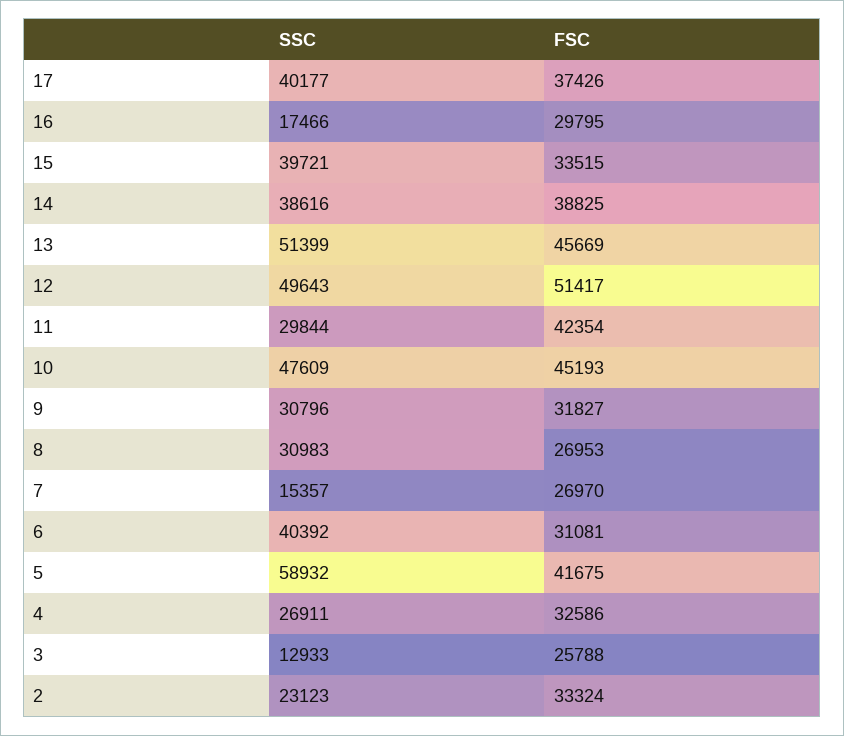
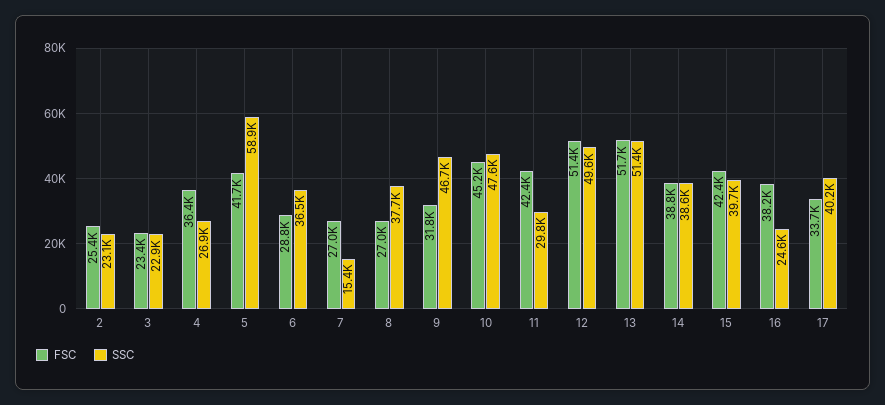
  {
    "SSC": {
      "17": 40177,
-     "16": 17466,
+     "16": 24600,
      "15": 39721,
      "14": 38616,
      "13": 51399,
      "12": 49643,
      "11": 29844,
      "10": 47609,
-     "9": 30796,
+     "9": 46700,
-     "8": 30983,
+     "8": 37700,
      "7": 15357,
-     "6": 40392,
+     "6": 36500,
      "5": 58932,
      "4": 26911,
-     "3": 12933,
+     "3": 22900,
      "2": 23123
    },
    "FSC": {
-     "17": 37426,
+     "17": 33700,
-     "16": 29795,
+     "16": 38200,
-     "15": 33515,
+     "15": 42400,
      "14": 38825,
-     "13": 45669,
+     "13": 51700,
      "12": 51417,
      "11": 42354,
      "10": 45193,
      "9": 31827,
      "8": 26953,
      "7": 26970,
-     "6": 31081,
+     "6": 28800,
      "5": 41675,
-     "4": 32586,
+     "4": 36400,
-     "3": 25788,
+     "3": 23400,
-     "2": 33324
+     "2": 25400
    }
  }

